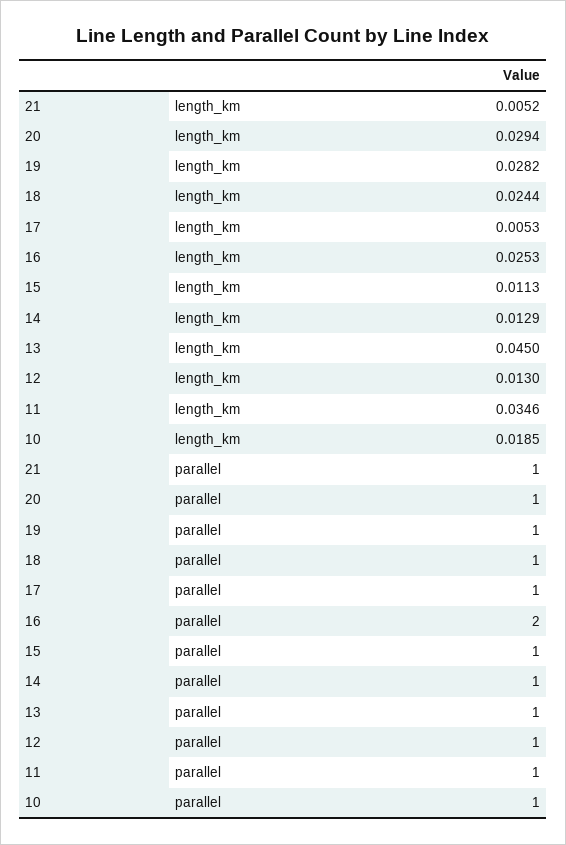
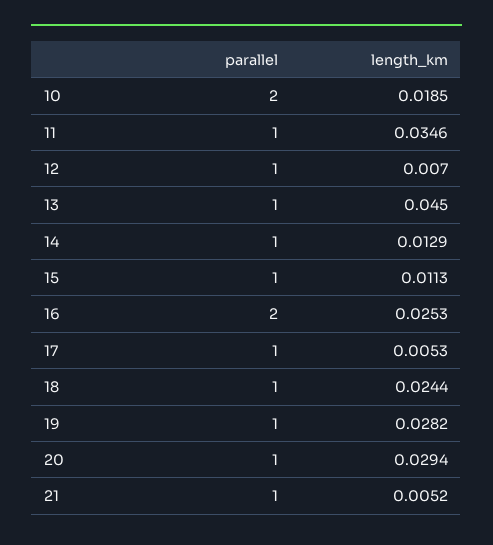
  {
    "21": {
      "length_km": 0.0052,
      "parallel": 1
    },
    "20": {
      "length_km": 0.0294,
      "parallel": 1
    },
    "19": {
      "length_km": 0.0282,
      "parallel": 1
    },
    "18": {
      "length_km": 0.0244,
      "parallel": 1
    },
    "17": {
      "length_km": 0.0053,
      "parallel": 1
    },
    "16": {
      "length_km": 0.0253,
      "parallel": 2
    },
    "15": {
      "length_km": 0.0113,
      "parallel": 1
    },
    "14": {
      "length_km": 0.0129,
      "parallel": 1
    },
    "13": {
      "length_km": 0.045,
      "parallel": 1
    },
    "12": {
-     "length_km": 0.013,
+     "length_km": 0.007,
      "parallel": 1
    },
    "11": {
      "length_km": 0.0346,
      "parallel": 1
    },
    "10": {
      "length_km": 0.0185,
-     "parallel": 1
+     "parallel": 2
    }
  }

